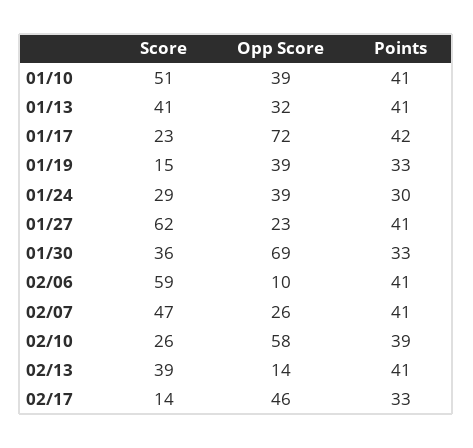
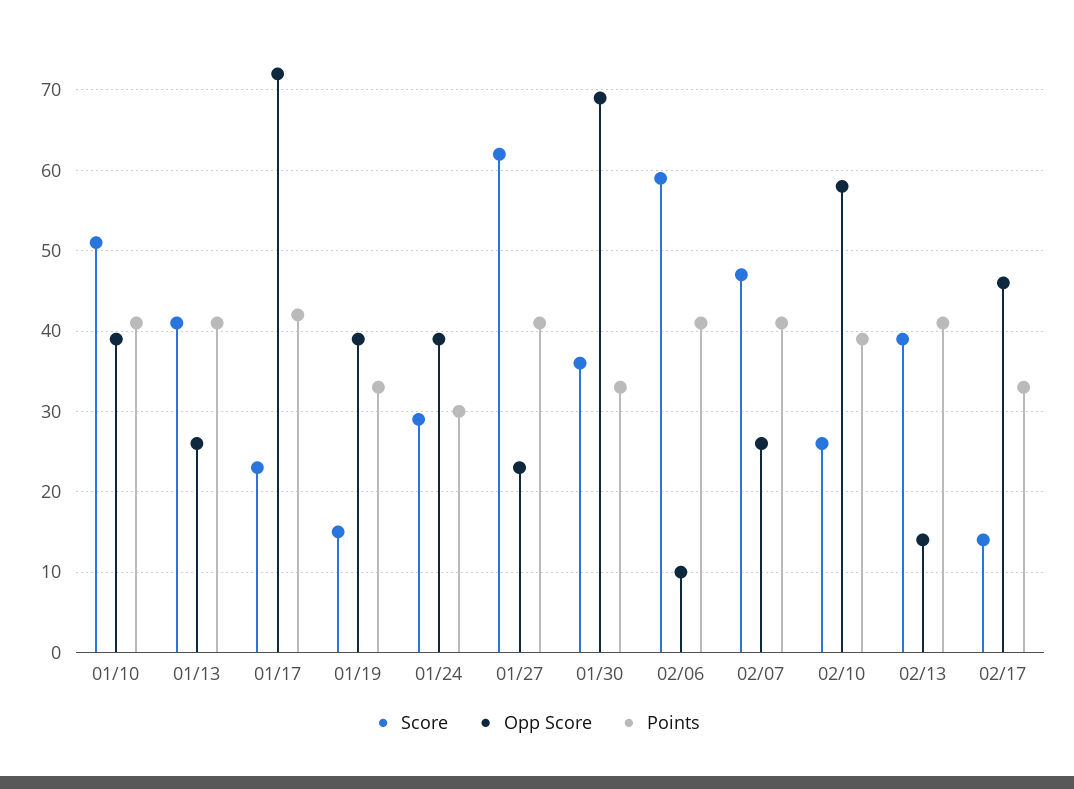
  {
    "Score": {
      "01/10": 51,
      "01/13": 41,
      "01/17": 23,
      "01/19": 15,
      "01/24": 29,
      "01/27": 62,
      "01/30": 36,
      "02/06": 59,
      "02/07": 47,
      "02/10": 26,
      "02/13": 39,
      "02/17": 14
    },
    "Opp Score": {
      "01/10": 39,
-     "01/13": 32,
+     "01/13": 26,
      "01/17": 72,
      "01/19": 39,
      "01/24": 39,
      "01/27": 23,
      "01/30": 69,
      "02/06": 10,
      "02/07": 26,
      "02/10": 58,
      "02/13": 14,
      "02/17": 46
    },
    "Points": {
      "01/10": 41,
      "01/13": 41,
      "01/17": 42,
      "01/19": 33,
      "01/24": 30,
      "01/27": 41,
      "01/30": 33,
      "02/06": 41,
      "02/07": 41,
      "02/10": 39,
      "02/13": 41,
      "02/17": 33
    }
  }

